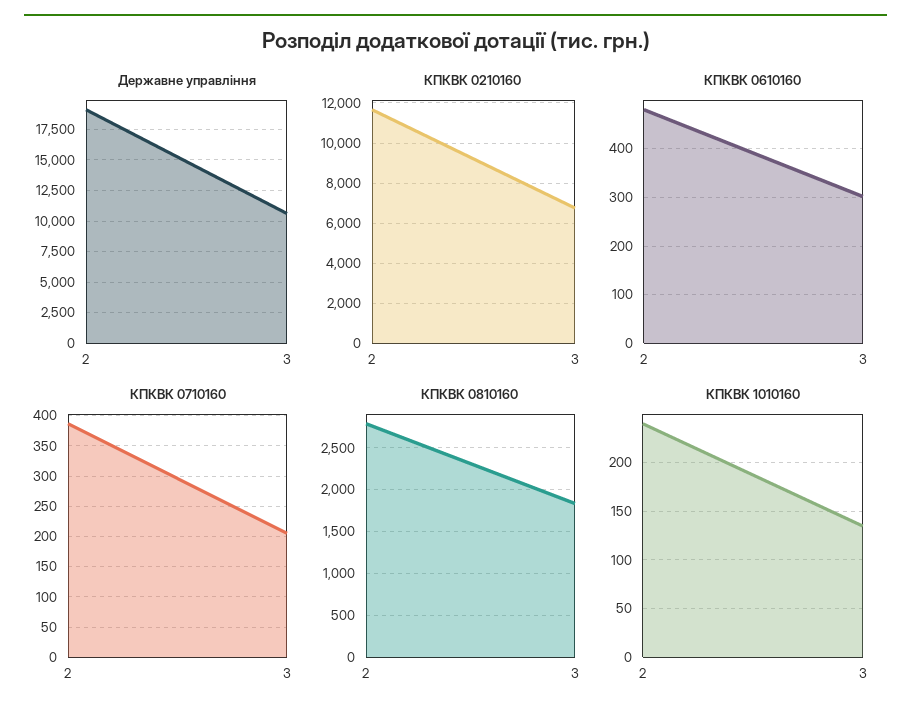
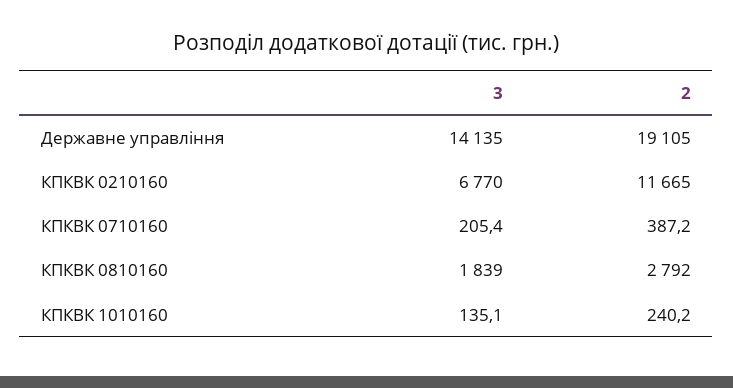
  {
    "Державне управління": {
      "2": 19105,
-     "3": 10500
+     "3": 14135
    },
    "КПКВК 0210160": {
      "2": 11665,
      "3": 6770
    },
-   "КПКВК 0610160": {
-     "2": 480,
-     "3": 300
-   },
    "КПКВК 0710160": {
      "2": 387.2,
      "3": 205.4
    },
    "КПКВК 0810160": {
      "2": 2792,
      "3": 1839
    },
    "КПКВК 1010160": {
      "2": 240.2,
      "3": 135.1
    }
  }

